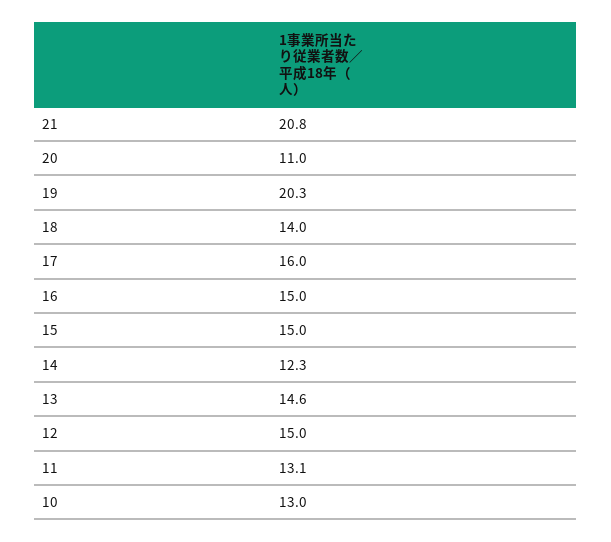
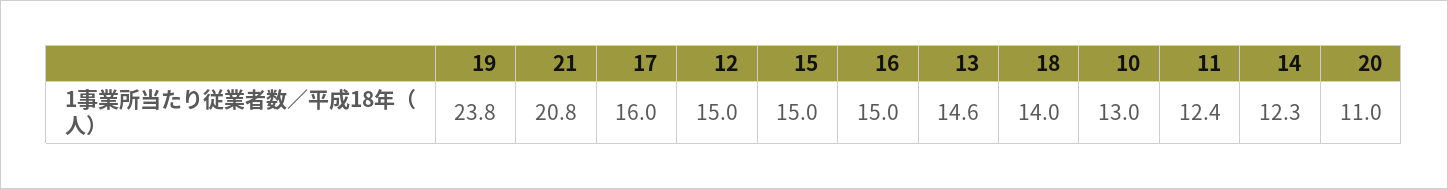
  {
    "21": 20.8,
    "20": 11,
-   "19": 20.3,
+   "19": 23.8,
    "18": 14,
    "17": 16,
    "16": 15,
    "15": 15,
    "14": 12.3,
    "13": 14.6,
    "12": 15,
-   "11": 13.1,
+   "11": 12.4,
    "10": 13
  }

